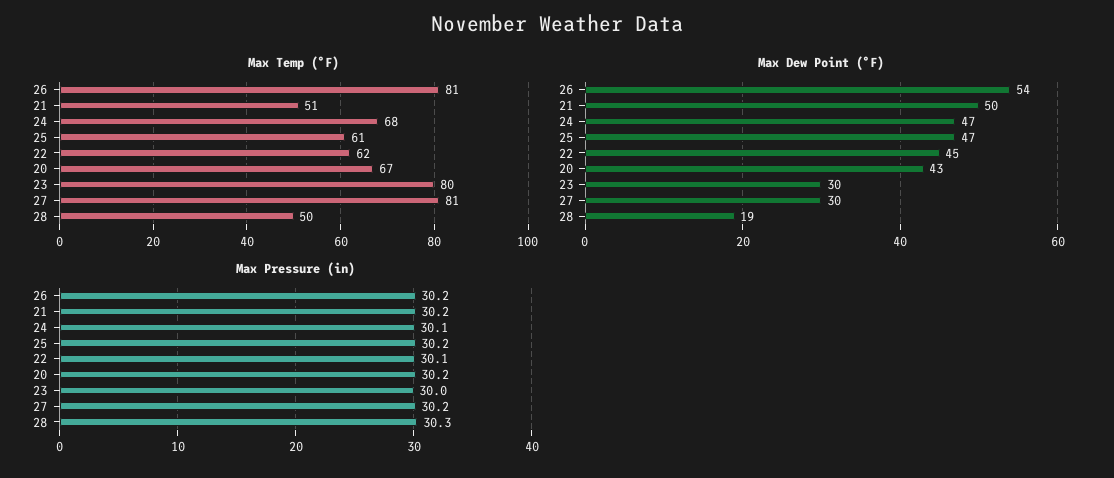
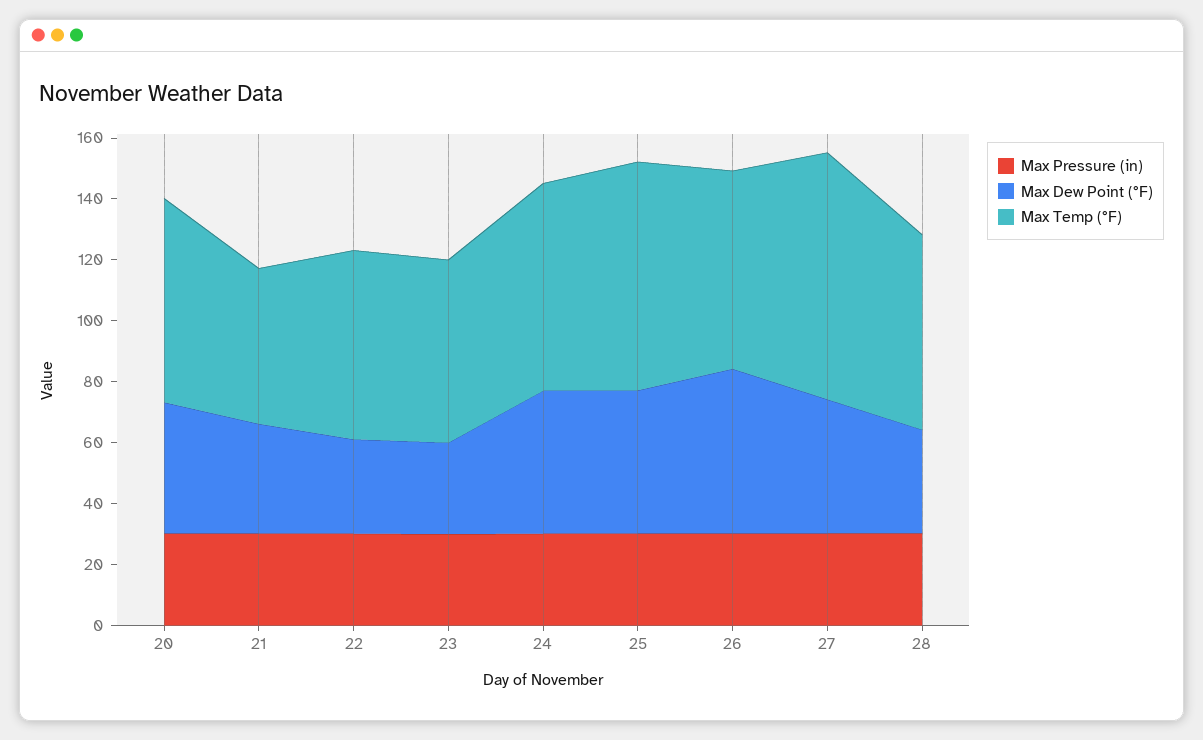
  {
    "Max Temp (°F)": {
-     "26": 81,
+     "26": 65,
      "21": 51,
      "24": 68,
-     "25": 61,
+     "25": 75,
      "22": 62,
      "20": 67,
-     "23": 80,
+     "23": 60,
      "27": 81,
-     "28": 50
+     "28": 65
    },
    "Max Dew Point (°F)": {
      "26": 54,
-     "21": 50,
+     "21": 35,
      "24": 47,
      "25": 47,
-     "22": 45,
+     "22": 30,
      "20": 43,
      "23": 30,
-     "27": 30,
+     "27": 45,
-     "28": 19
+     "28": 35
    },
    "Max Pressure (in)": {
      "26": 30.2,
      "21": 30.2,
      "24": 30.1,
      "25": 30.2,
      "22": 30.1,
      "20": 30.2,
      "23": 30,
      "27": 30.2,
      "28": 30.3
    }
  }

